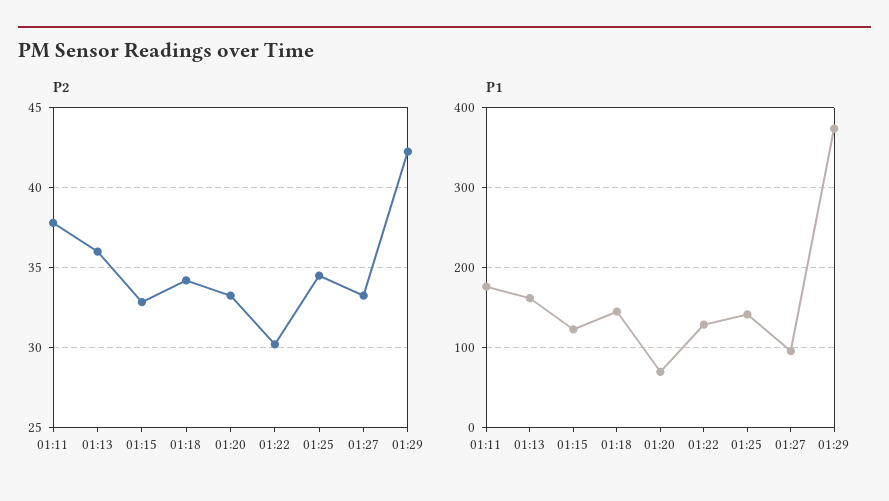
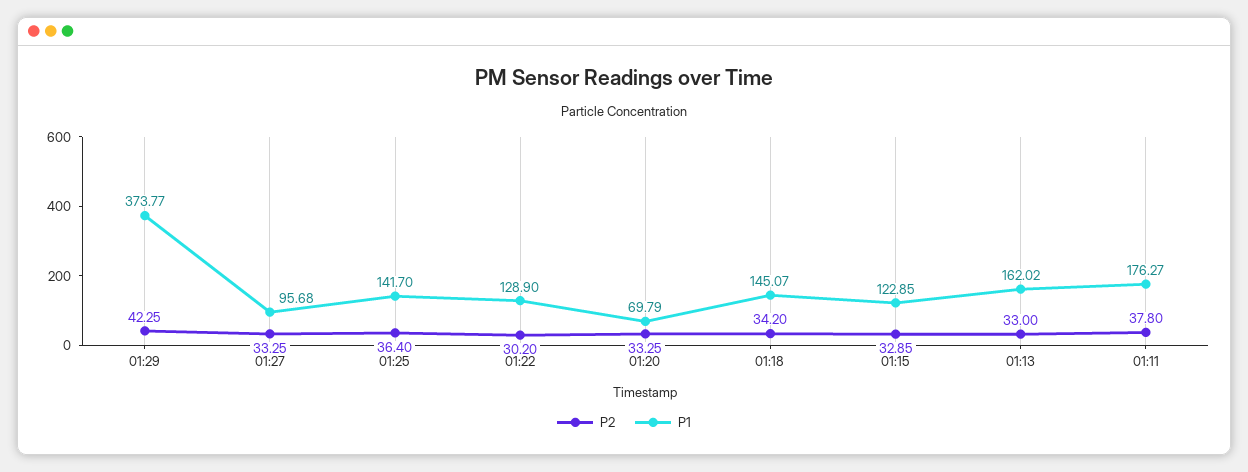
  {
    "P2": {
      "01:11": 37.8,
-     "01:13": 36,
+     "01:13": 33,
      "01:15": 32.85,
      "01:18": 34.2,
      "01:20": 33.25,
      "01:22": 30.2,
-     "01:25": 34.5,
+     "01:25": 36.4,
      "01:27": 33.25,
      "01:29": 42.25
    },
    "P1": {
      "01:11": 176.27,
      "01:13": 162.02,
      "01:15": 122.85,
      "01:18": 145.07,
      "01:20": 69.79,
      "01:22": 128.9,
      "01:25": 141.7,
      "01:27": 95.68,
      "01:29": 373.77
    }
  }

